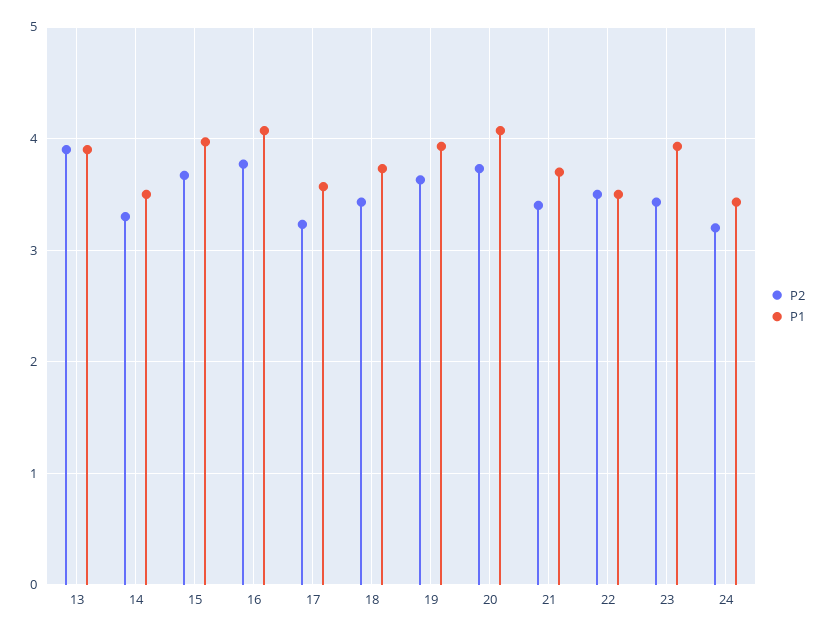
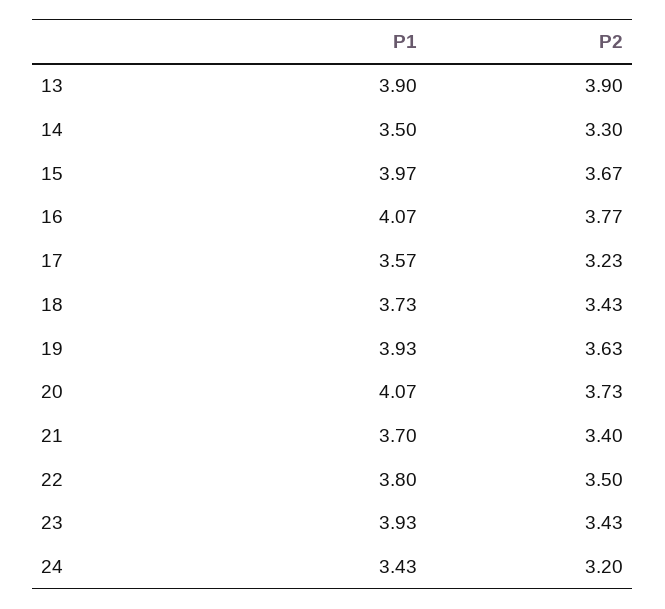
  {
    "P2": {
      "13": 3.9,
      "14": 3.3,
      "15": 3.67,
      "16": 3.77,
      "17": 3.23,
      "18": 3.43,
      "19": 3.63,
      "20": 3.73,
      "21": 3.4,
      "22": 3.5,
      "23": 3.43,
      "24": 3.2
    },
    "P1": {
      "13": 3.9,
      "14": 3.5,
      "15": 3.97,
      "16": 4.07,
      "17": 3.57,
      "18": 3.73,
      "19": 3.93,
      "20": 4.07,
      "21": 3.7,
-     "22": 3.5,
+     "22": 3.8,
      "23": 3.93,
      "24": 3.43
    }
  }

